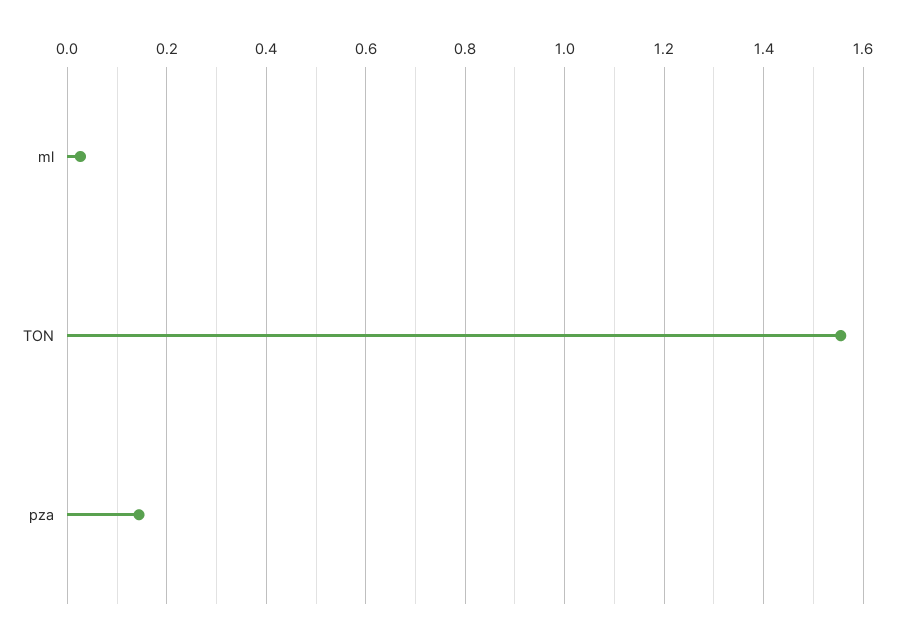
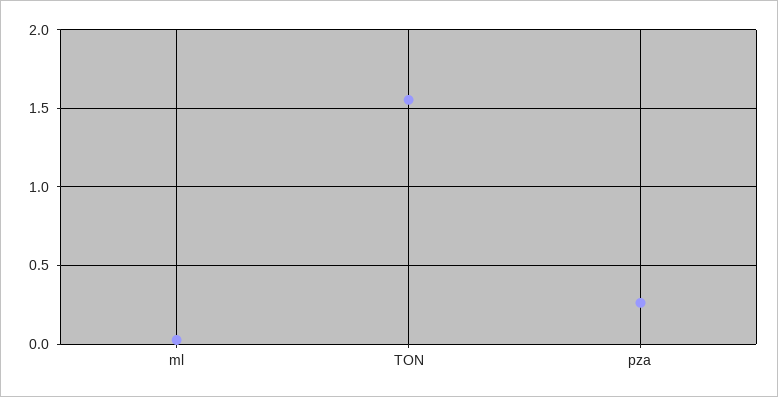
  {
    "ml": 0.02,
    "TON": 1.56,
-   "pza": 0.14
+   "pza": 0.25
  }

